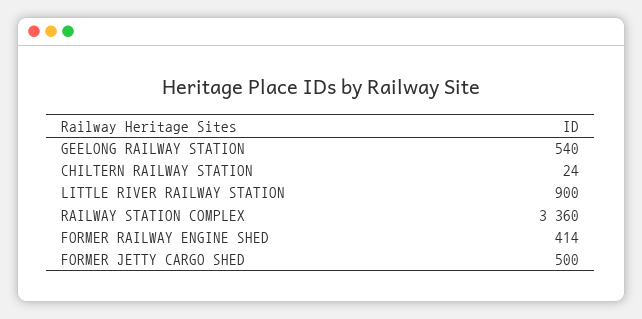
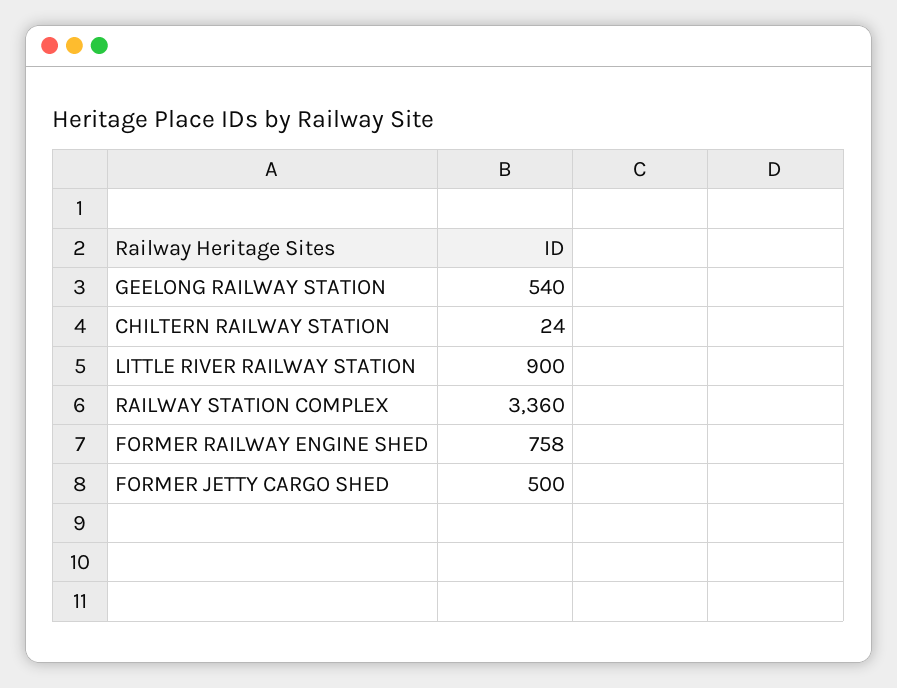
  {
    "GEELONG RAILWAY STATION": 540,
    "CHILTERN RAILWAY STATION": 24,
    "LITTLE RIVER RAILWAY STATION": 900,
    "RAILWAY STATION COMPLEX": 3360,
-   "FORMER RAILWAY ENGINE SHED": 414,
+   "FORMER RAILWAY ENGINE SHED": 758,
    "FORMER JETTY CARGO SHED": 500
  }

